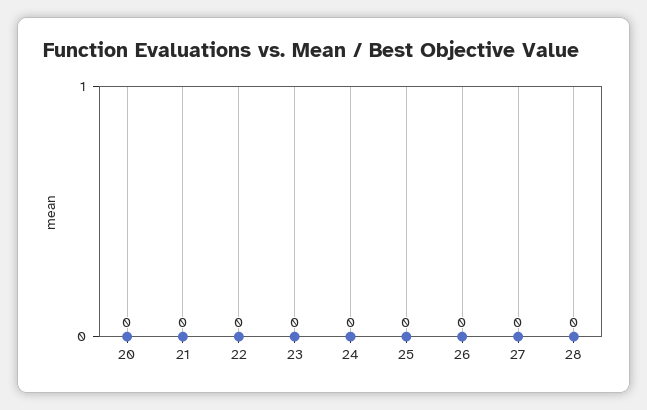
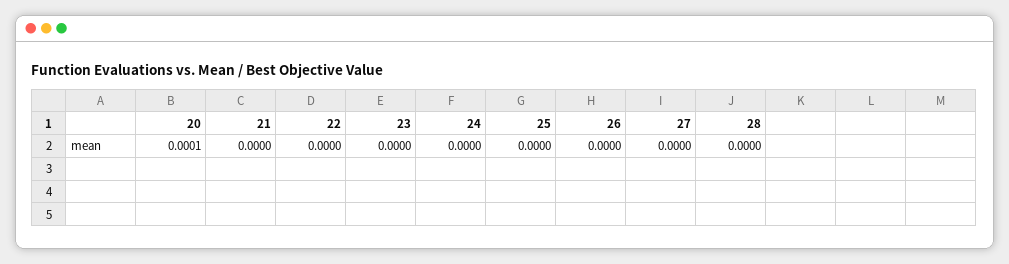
  {
-   "20": 0,
+   "20": 0.0001,
    "21": 0,
    "22": 0,
    "23": 0,
    "24": 0,
    "25": 0,
    "26": 0,
    "27": 0,
    "28": 0
  }

